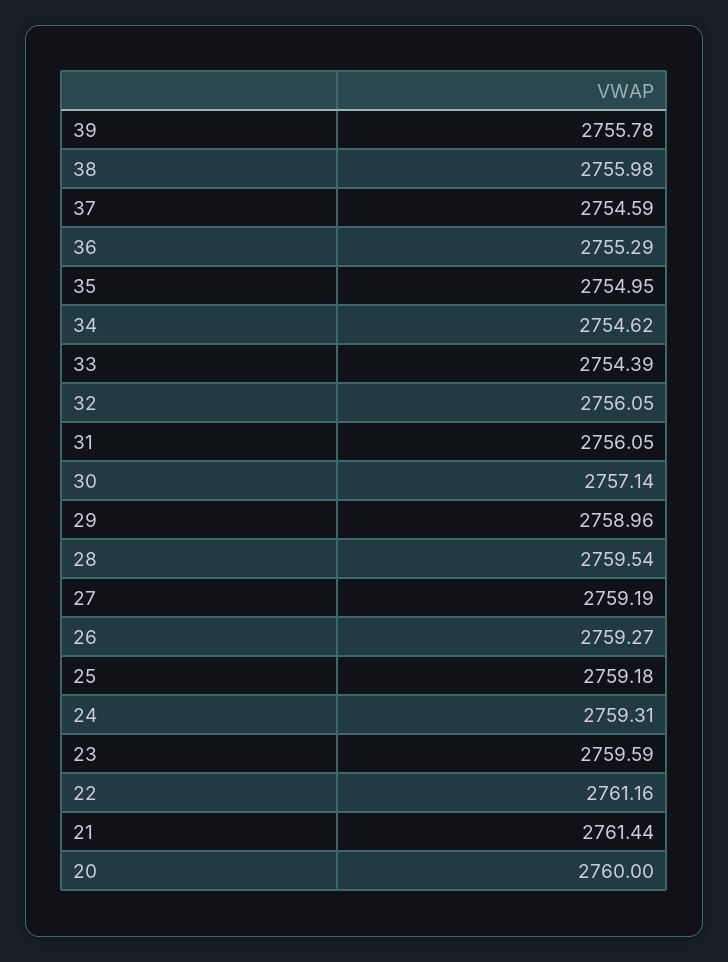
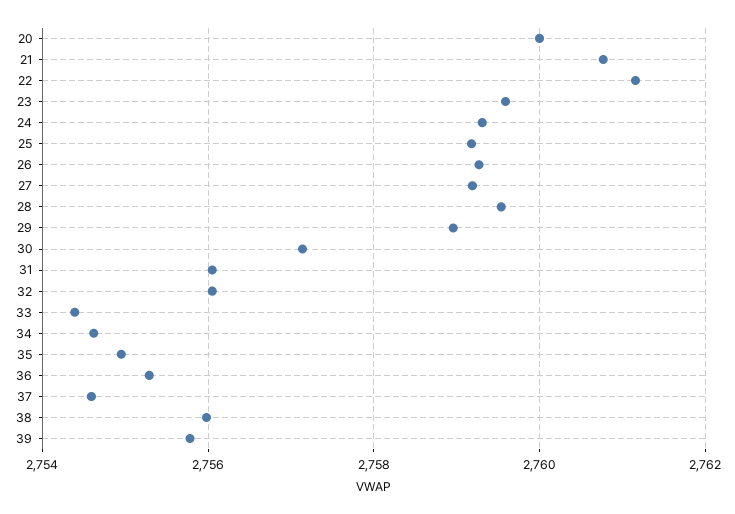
  {
    "39": 2755.78,
    "38": 2755.98,
    "37": 2754.59,
    "36": 2755.29,
    "35": 2754.95,
    "34": 2754.62,
    "33": 2754.39,
    "32": 2756.05,
    "31": 2756.05,
    "30": 2757.14,
    "29": 2758.96,
    "28": 2759.54,
    "27": 2759.19,
    "26": 2759.27,
    "25": 2759.18,
    "24": 2759.31,
    "23": 2759.59,
    "22": 2761.16,
-   "21": 2761.44,
+   "21": 2760.8,
    "20": 2760
  }

